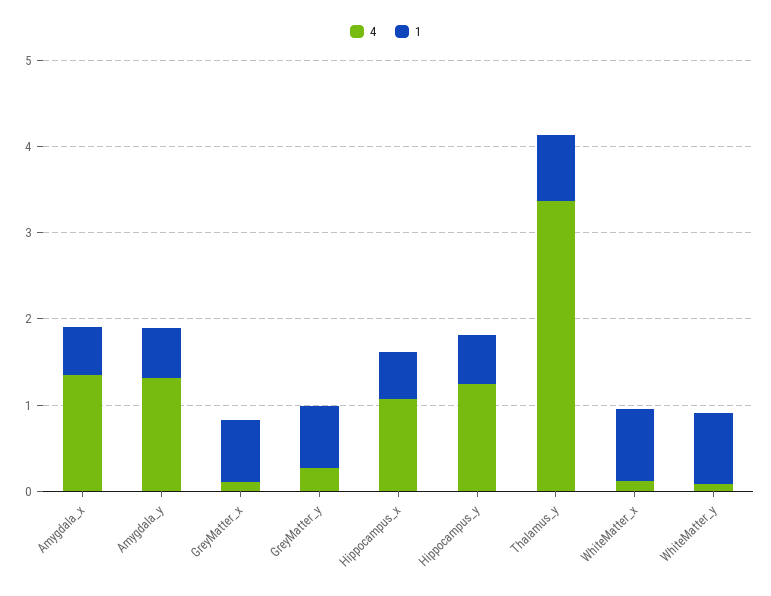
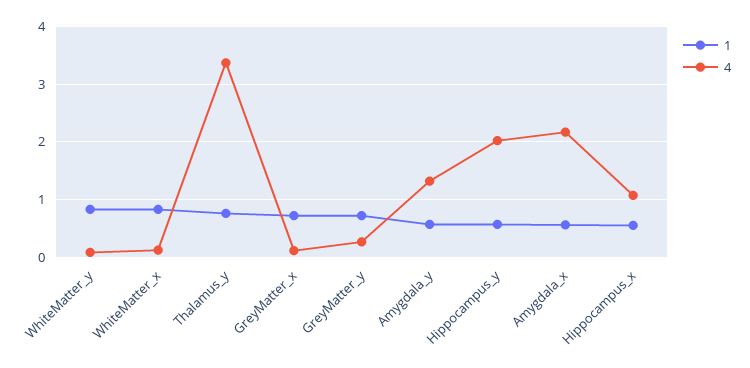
  {
    "4": {
-     "Amygdala_x": 1.4,
+     "Amygdala_x": 2.2,
      "Amygdala_y": 1.4,
      "GreyMatter_x": 0.2,
      "GreyMatter_y": 0.2,
      "Hippocampus_x": 1,
-     "Hippocampus_y": 1.2,
+     "Hippocampus_y": 2,
      "Thalamus_y": 3.4,
      "WhiteMatter_x": 0.2,
      "WhiteMatter_y": 0
    },
    "1": {
      "Amygdala_x": 0.6,
      "Amygdala_y": 0.6,
      "GreyMatter_x": 0.8,
      "GreyMatter_y": 0.8,
      "Hippocampus_x": 0.6,
      "Hippocampus_y": 0.6,
      "Thalamus_y": 0.8,
      "WhiteMatter_x": 0.8,
      "WhiteMatter_y": 0.8
    }
  }

